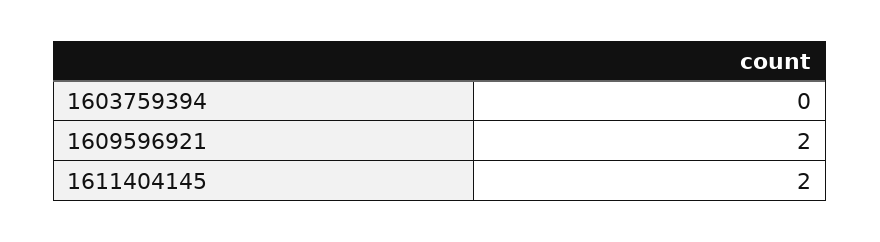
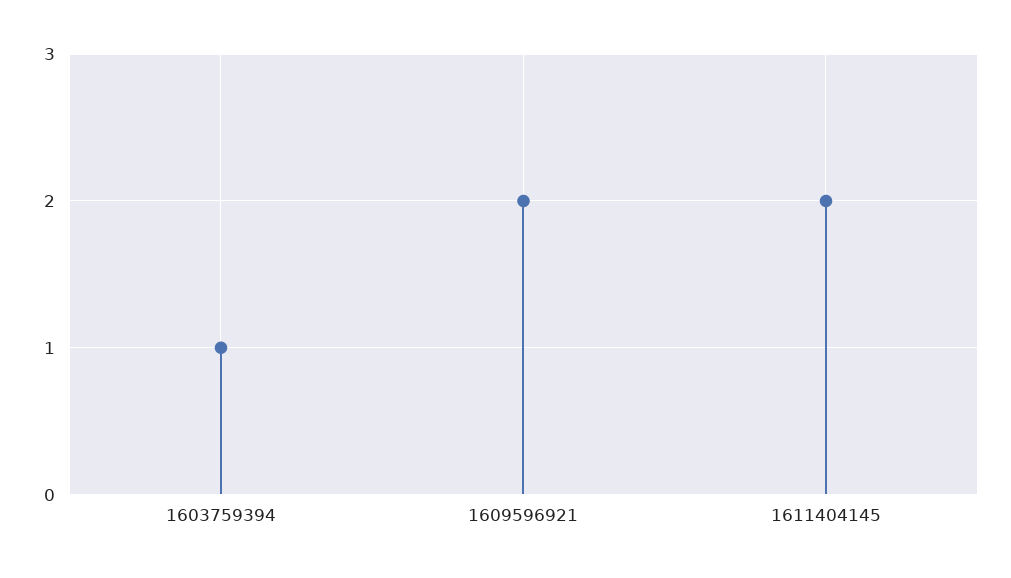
  {
-   "1603759394": 0,
+   "1603759394": 1,
    "1609596921": 2,
    "1611404145": 2
  }

